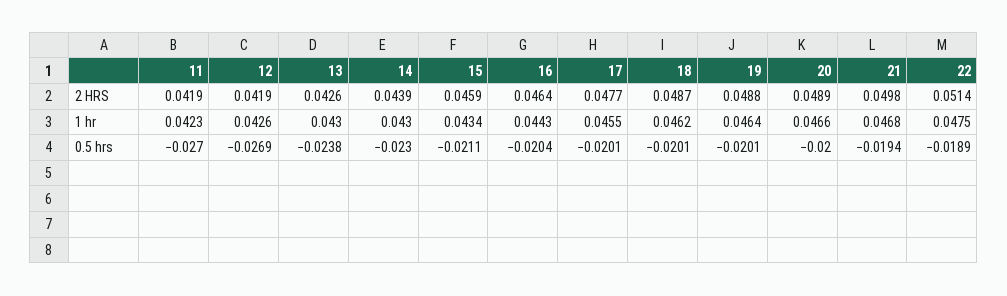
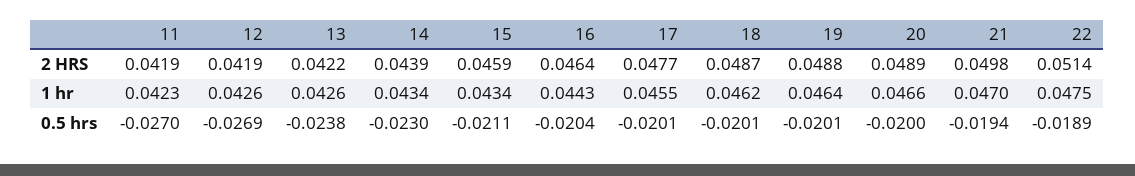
  {
    "11": {
      "2 HRS": 0.0419,
      "1 hr": 0.0423,
      "0.5 hrs": -0.027
    },
    "12": {
      "2 HRS": 0.0419,
      "1 hr": 0.0426,
      "0.5 hrs": -0.0269
    },
    "13": {
-     "2 HRS": 0.0426,
+     "2 HRS": 0.0422,
-     "1 hr": 0.043,
+     "1 hr": 0.0426,
      "0.5 hrs": -0.0238
    },
    "14": {
      "2 HRS": 0.0439,
-     "1 hr": 0.043,
+     "1 hr": 0.0434,
      "0.5 hrs": -0.023
    },
    "15": {
      "2 HRS": 0.0459,
      "1 hr": 0.0434,
      "0.5 hrs": -0.0211
    },
    "16": {
      "2 HRS": 0.0464,
      "1 hr": 0.0443,
      "0.5 hrs": -0.0204
    },
    "17": {
      "2 HRS": 0.0477,
      "1 hr": 0.0455,
      "0.5 hrs": -0.0201
    },
    "18": {
      "2 HRS": 0.0487,
      "1 hr": 0.0462,
      "0.5 hrs": -0.0201
    },
    "19": {
      "2 HRS": 0.0488,
      "1 hr": 0.0464,
      "0.5 hrs": -0.0201
    },
    "20": {
      "2 HRS": 0.0489,
      "1 hr": 0.0466,
      "0.5 hrs": -0.02
    },
    "21": {
      "2 HRS": 0.0498,
-     "1 hr": 0.0468,
+     "1 hr": 0.047,
      "0.5 hrs": -0.0194
    },
    "22": {
      "2 HRS": 0.0514,
      "1 hr": 0.0475,
      "0.5 hrs": -0.0189
    }
  }

